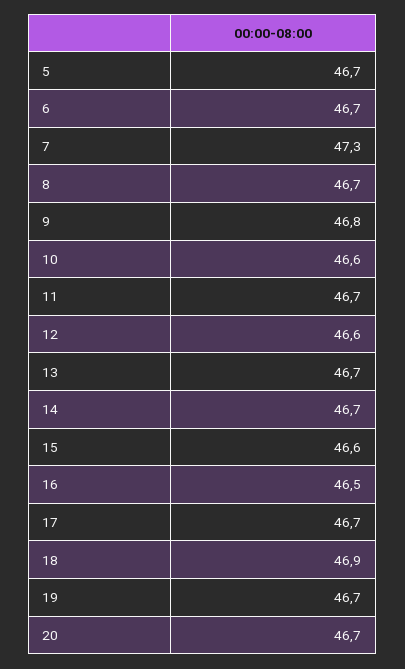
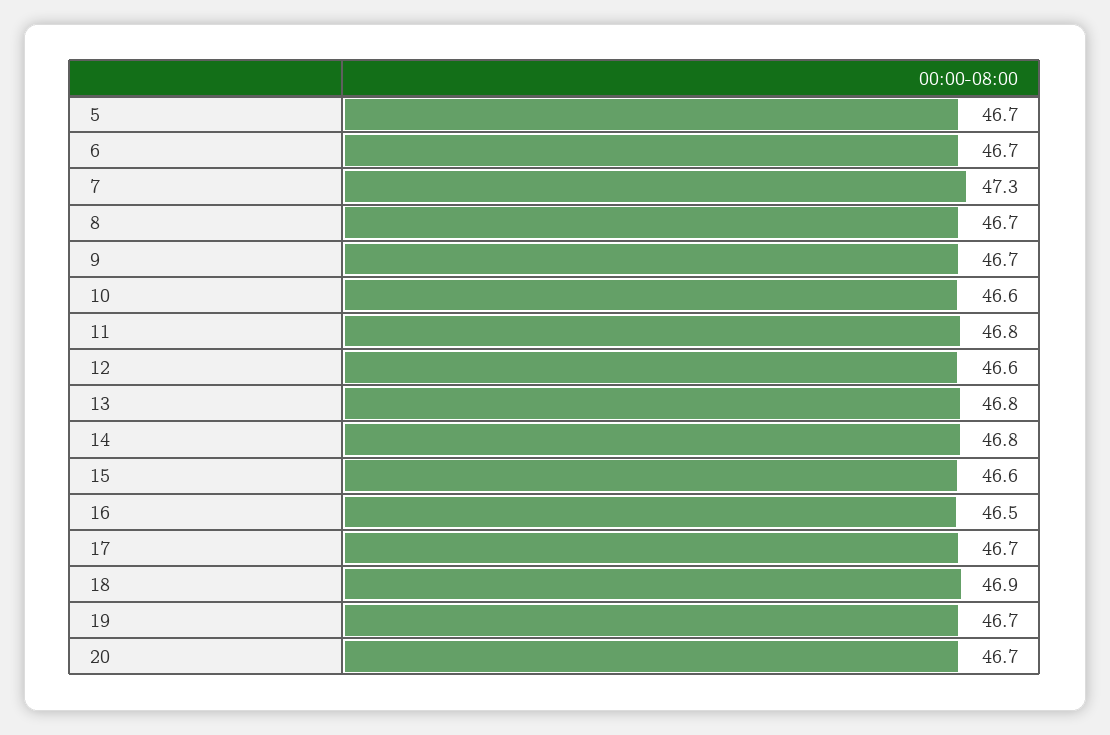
  {
    "5": 46.7,
    "6": 46.7,
    "7": 47.3,
    "8": 46.7,
-   "9": 46.8,
+   "9": 46.7,
    "10": 46.6,
-   "11": 46.7,
+   "11": 46.8,
    "12": 46.6,
-   "13": 46.7,
+   "13": 46.8,
-   "14": 46.7,
+   "14": 46.8,
    "15": 46.6,
    "16": 46.5,
    "17": 46.7,
    "18": 46.9,
    "19": 46.7,
    "20": 46.7
  }

